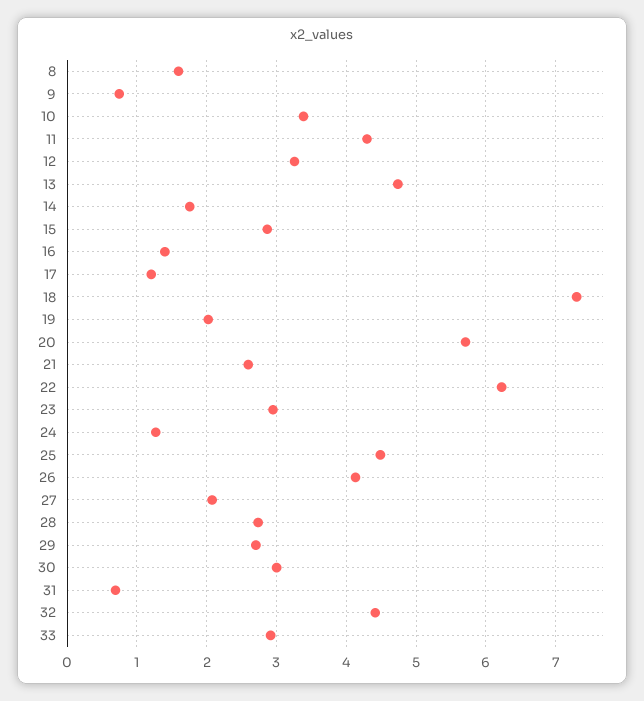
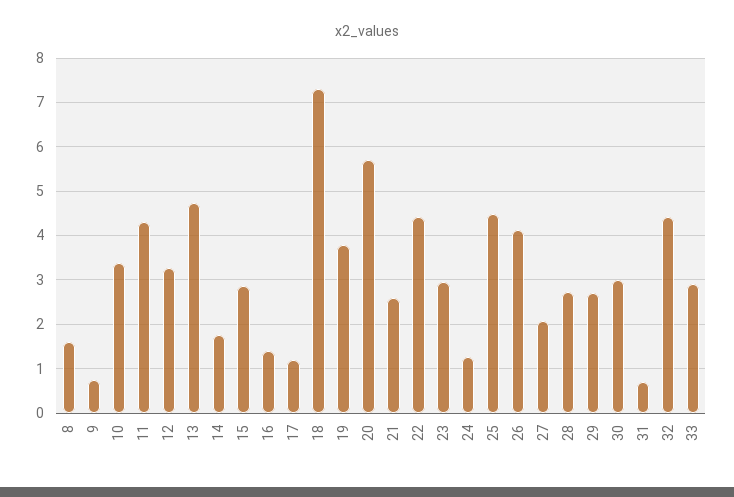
  {
    "8": 1.6,
    "9": 0.7,
    "10": 3.4,
    "11": 4.3,
    "12": 3.3,
    "13": 4.7,
    "14": 1.8,
    "15": 2.9,
    "16": 1.4,
    "17": 1.2,
    "18": 7.3,
-   "19": 2,
+   "19": 3.8,
    "20": 5.7,
    "21": 2.6,
-   "22": 6.2,
+   "22": 4.4,
    "23": 3,
    "24": 1.3,
    "25": 4.5,
    "26": 4.1,
    "27": 2.1,
    "28": 2.7,
    "29": 2.7,
    "30": 3,
    "31": 0.7,
    "32": 4.4,
    "33": 2.9
  }

